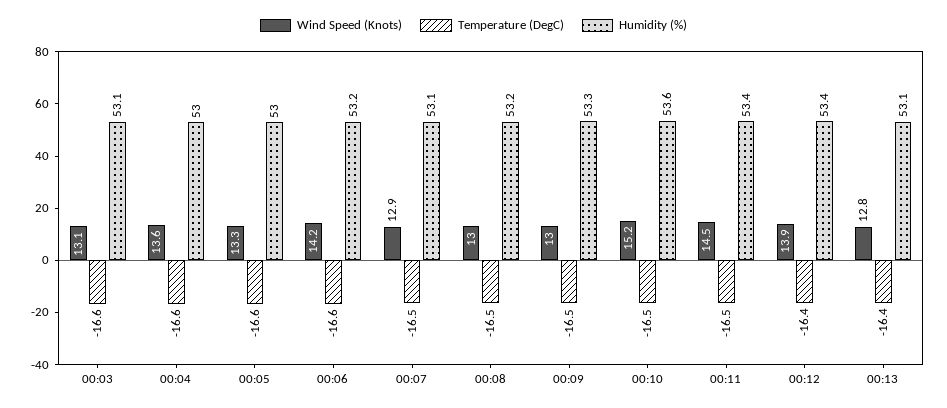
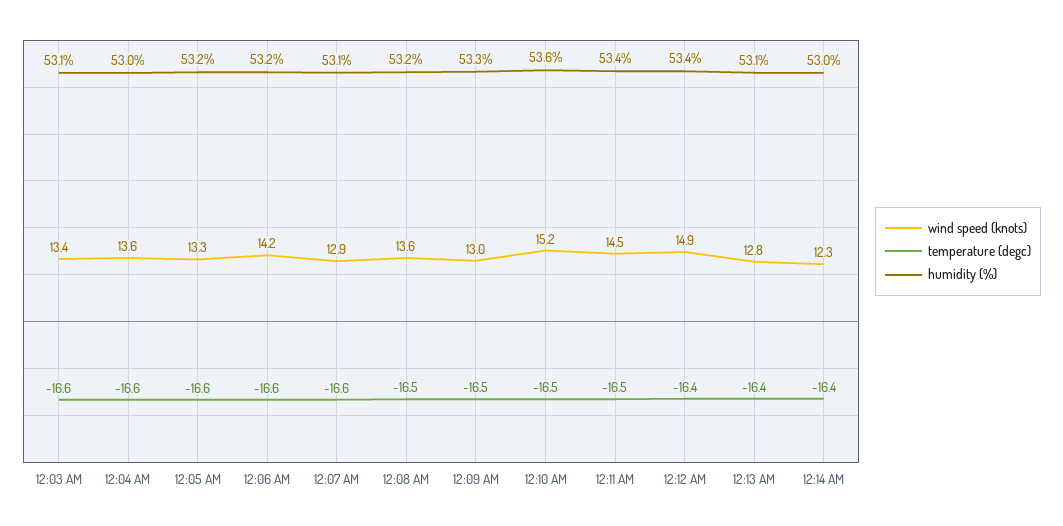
  {
    "Wind Speed (Knots)": {
-     "00:03": 13.1,
+     "00:03": 13.4,
      "00:04": 13.6,
      "00:05": 13.3,
      "00:06": 14.2,
      "00:07": 12.9,
-     "00:08": 13,
+     "00:08": 13.6,
      "00:09": 13,
      "00:10": 15.2,
      "00:11": 14.5,
-     "00:12": 13.9,
+     "00:12": 14.9,
-     "00:13": 12.8
+     "00:13": 12.8,
+     "12:14 AM": 12.3
    },
    "Temperature (DegC)": {
      "00:03": -16.6,
      "00:04": -16.6,
      "00:05": -16.6,
      "00:06": -16.6,
-     "00:07": -16.5,
+     "00:07": -16.6,
      "00:08": -16.5,
      "00:09": -16.5,
      "00:10": -16.5,
      "00:11": -16.5,
      "00:12": -16.4,
-     "00:13": -16.4
+     "00:13": -16.4,
+     "12:14 AM": -16.4
    },
    "Humidity (%)": {
      "00:03": 53.1,
      "00:04": 53,
-     "00:05": 53,
+     "00:05": 53.2,
      "00:06": 53.2,
      "00:07": 53.1,
      "00:08": 53.2,
      "00:09": 53.3,
      "00:10": 53.6,
      "00:11": 53.4,
      "00:12": 53.4,
-     "00:13": 53.1
+     "00:13": 53.1,
+     "12:14 AM": 53
    }
  }

